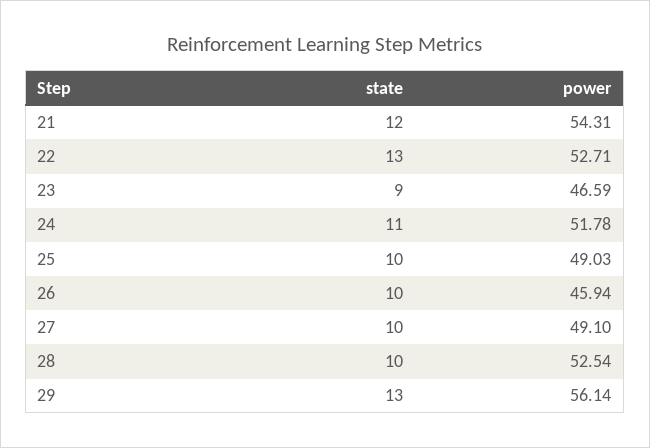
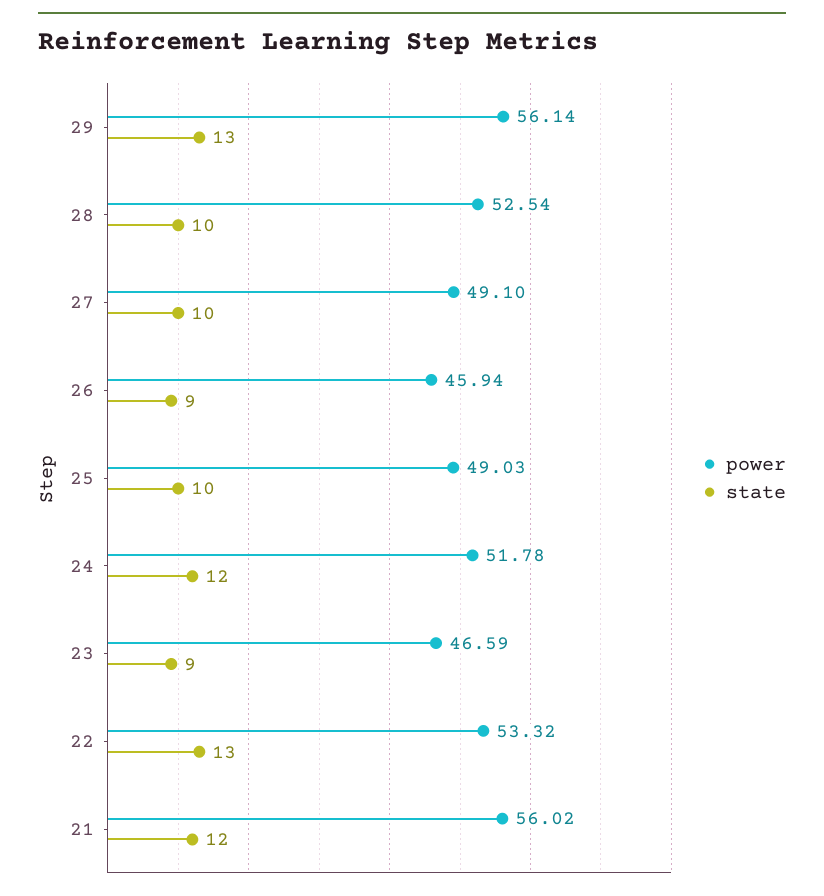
  {
    "state": {
      "21": 12,
      "22": 13,
      "23": 9,
-     "24": 11,
+     "24": 12,
      "25": 10,
-     "26": 10,
+     "26": 9,
      "27": 10,
      "28": 10,
      "29": 13
    },
    "power": {
-     "21": 54.31,
+     "21": 56.02,
-     "22": 52.71,
+     "22": 53.32,
      "23": 46.59,
      "24": 51.78,
      "25": 49.03,
      "26": 45.94,
      "27": 49.1,
      "28": 52.54,
      "29": 56.14
    }
  }

